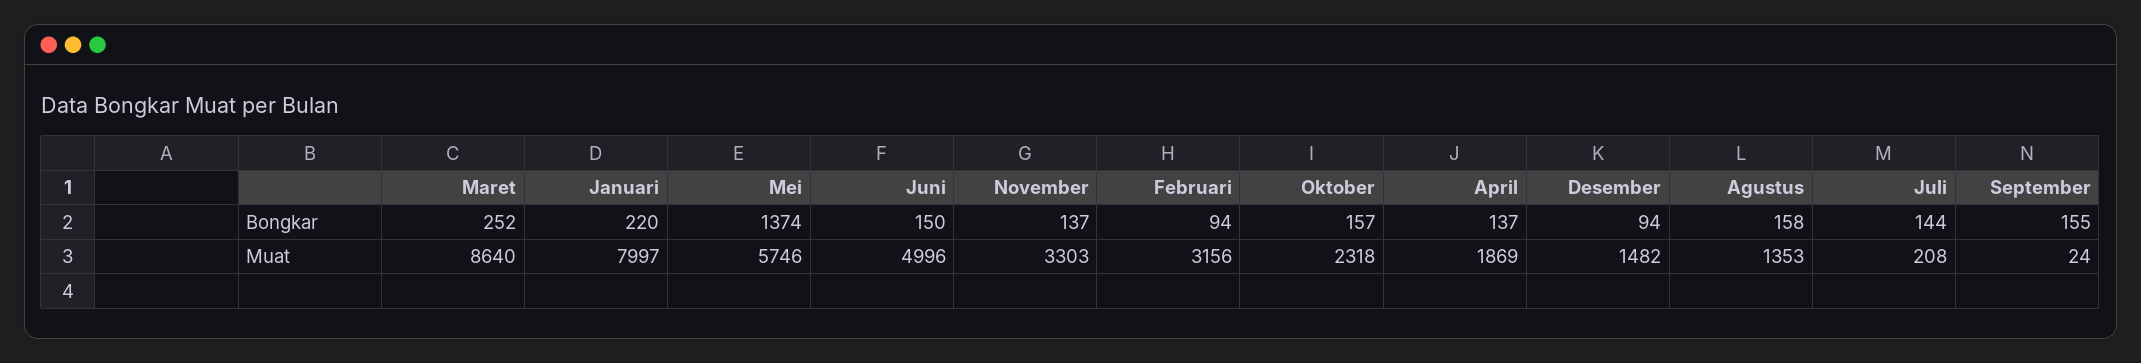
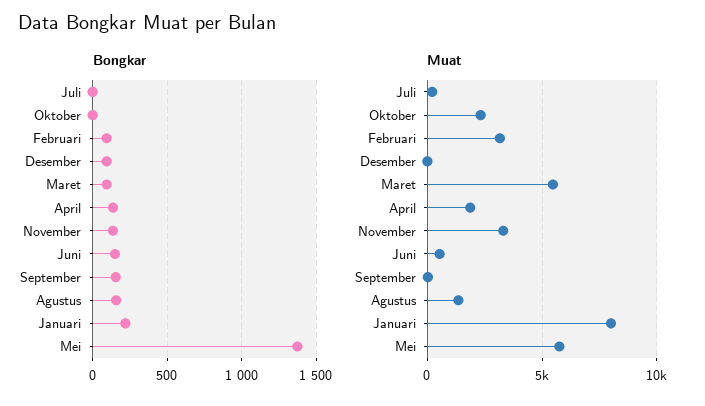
  {
    "Bongkar": {
-     "Maret": 252,
+     "Maret": 100,
      "Januari": 220,
      "Mei": 1374,
      "Juni": 150,
      "November": 137,
      "Februari": 94,
-     "Oktober": 157,
+     "Oktober": 0,
      "April": 137,
      "Desember": 94,
      "Agustus": 158,
-     "Juli": 144,
+     "Juli": 0,
      "September": 155
    },
    "Muat": {
-     "Maret": 8640,
+     "Maret": 5500,
      "Januari": 7997,
      "Mei": 5746,
-     "Juni": 4996,
+     "Juni": 500,
      "November": 3303,
      "Februari": 3156,
      "Oktober": 2318,
      "April": 1869,
-     "Desember": 1482,
+     "Desember": 0,
      "Agustus": 1353,
      "Juli": 208,
      "September": 24
    }
  }

